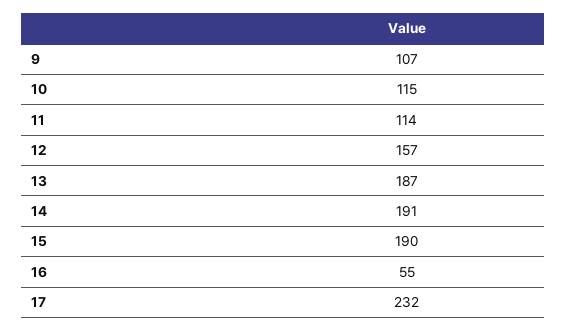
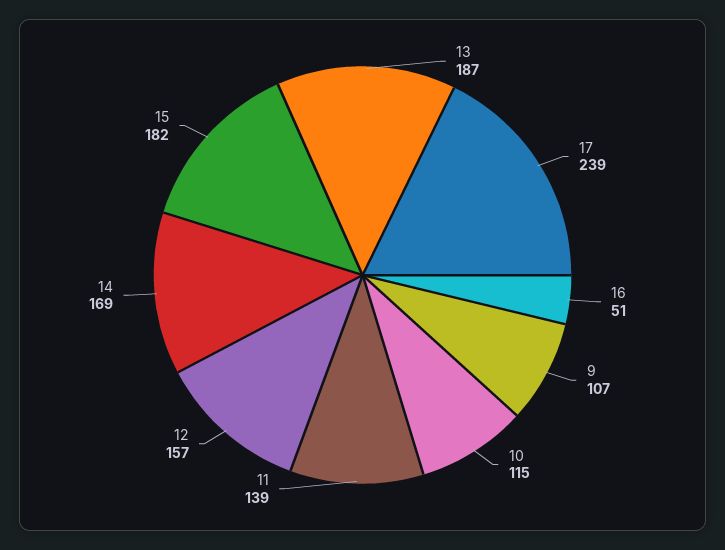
  {
    "9": 107,
    "10": 115,
-   "11": 114,
+   "11": 139,
    "12": 157,
    "13": 187,
-   "14": 191,
+   "14": 169,
-   "15": 190,
+   "15": 182,
-   "16": 55,
+   "16": 51,
-   "17": 232
+   "17": 239
  }

